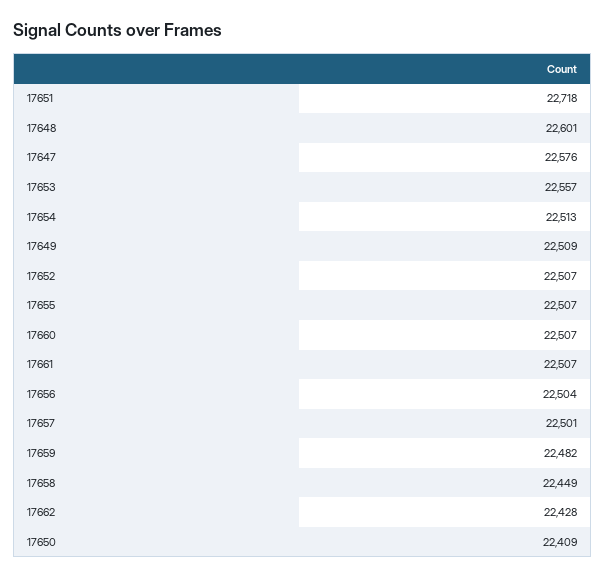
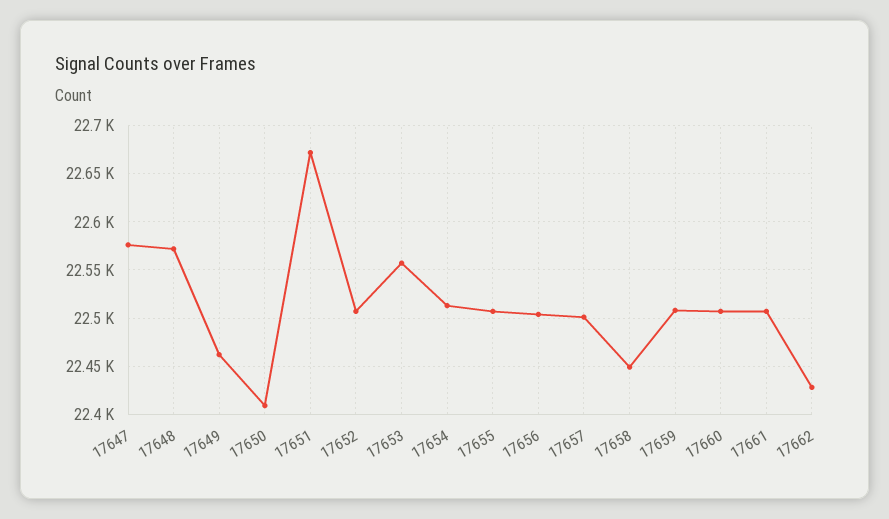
  {
-   "17651": 22718,
+   "17651": 22670,
-   "17648": 22601,
+   "17648": 22570,
    "17647": 22576,
    "17653": 22557,
    "17654": 22513,
-   "17649": 22509,
+   "17649": 22460,
    "17652": 22507,
    "17655": 22507,
    "17660": 22507,
    "17661": 22507,
    "17656": 22504,
    "17657": 22501,
-   "17659": 22482,
+   "17659": 22510,
    "17658": 22449,
    "17662": 22428,
    "17650": 22409
  }

